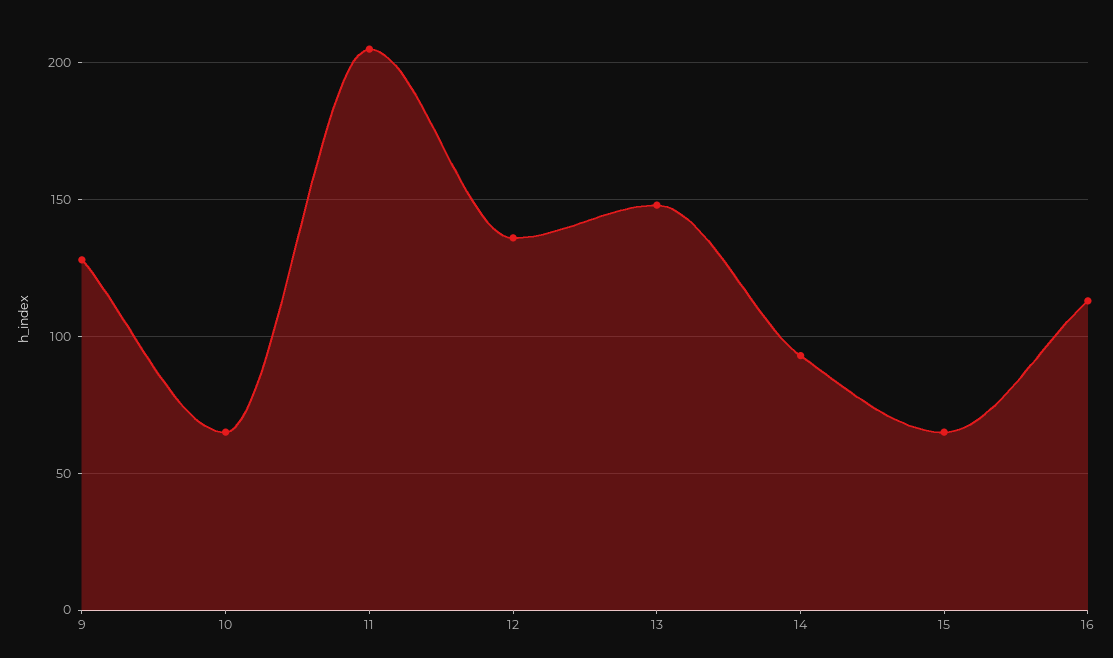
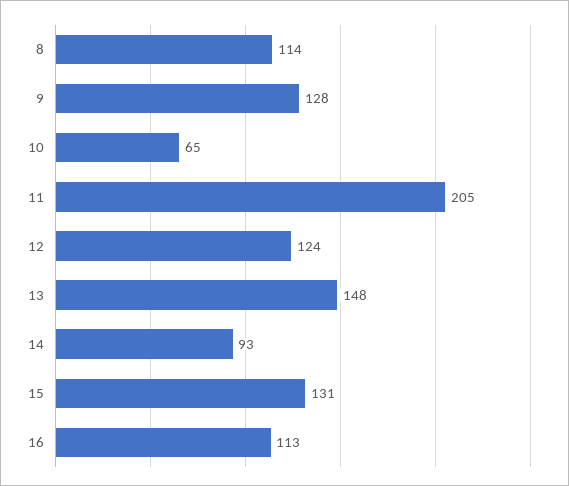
  {
    "9": 128,
    "10": 65,
    "11": 205,
-   "12": 135,
+   "12": 124,
    "13": 148,
    "14": 93,
-   "15": 65,
+   "15": 131,
-   "16": 113
+   "16": 113,
+   "8": 114
  }

